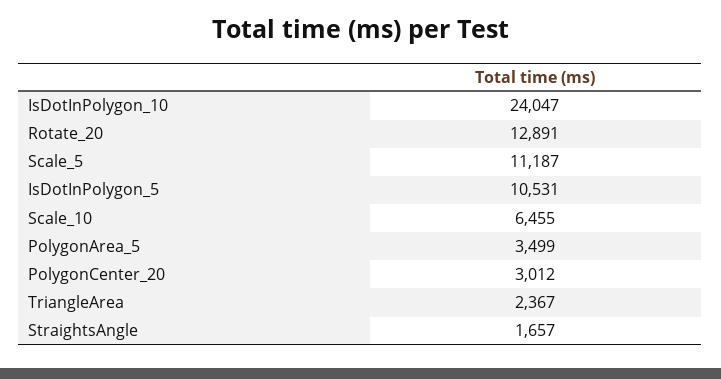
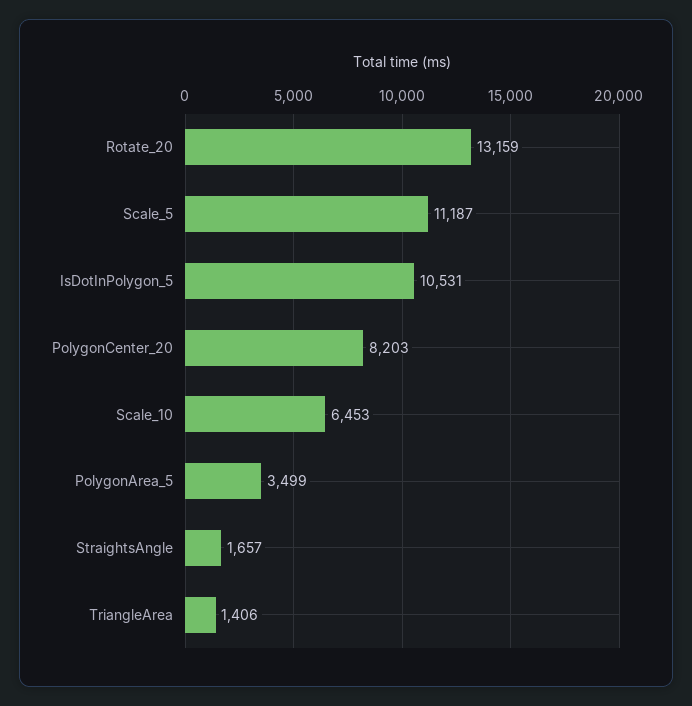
  {
-   "IsDotInPolygon_10": 24047,
-   "Rotate_20": 12891,
+   "Rotate_20": 13159,
    "Scale_5": 11187,
    "IsDotInPolygon_5": 10531,
-   "Scale_10": 6455,
+   "Scale_10": 6453,
    "PolygonArea_5": 3499,
-   "PolygonCenter_20": 3012,
+   "PolygonCenter_20": 8203,
-   "TriangleArea": 2367,
+   "TriangleArea": 1406,
    "StraightsAngle": 1657
  }

